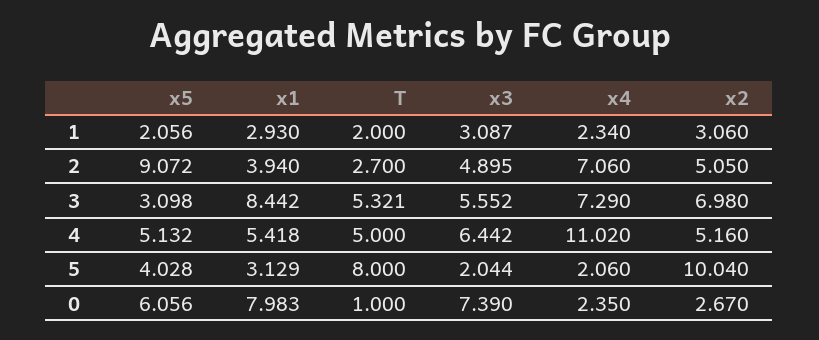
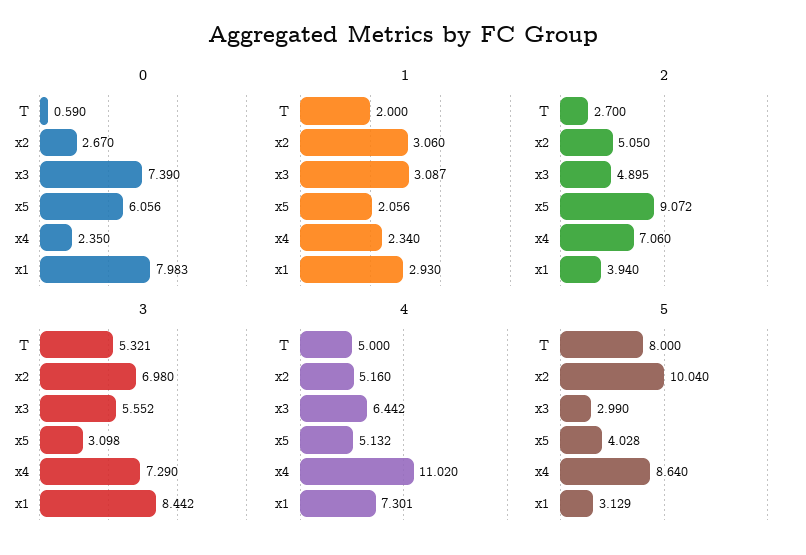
  {
    "1": {
      "x5": 2.056,
      "x1": 2.93,
      "T": 2,
      "x3": 3.087,
      "x4": 2.34,
      "x2": 3.06
    },
    "2": {
      "x5": 9.072,
      "x1": 3.94,
      "T": 2.7,
      "x3": 4.895,
      "x4": 7.06,
      "x2": 5.05
    },
    "3": {
      "x5": 3.098,
      "x1": 8.442,
      "T": 5.321,
      "x3": 5.552,
      "x4": 7.29,
      "x2": 6.98
    },
    "4": {
      "x5": 5.132,
-     "x1": 5.418,
+     "x1": 7.301,
      "T": 5,
      "x3": 6.442,
      "x4": 11.02,
      "x2": 5.16
    },
    "5": {
      "x5": 4.028,
      "x1": 3.129,
      "T": 8,
-     "x3": 2.044,
+     "x3": 2.99,
-     "x4": 2.06,
+     "x4": 8.64,
      "x2": 10.04
    },
    "0": {
      "x5": 6.056,
      "x1": 7.983,
-     "T": 1,
+     "T": 0.59,
      "x3": 7.39,
      "x4": 2.35,
      "x2": 2.67
    }
  }

